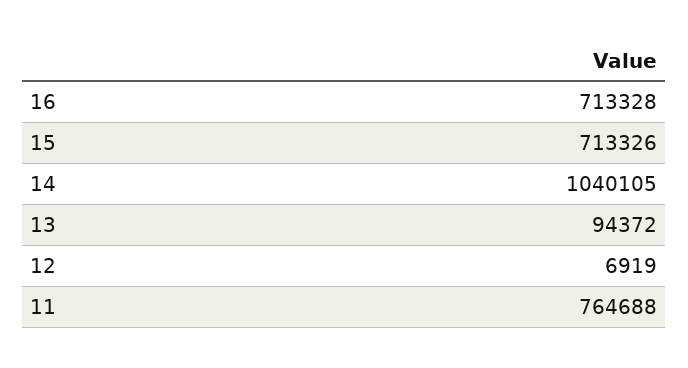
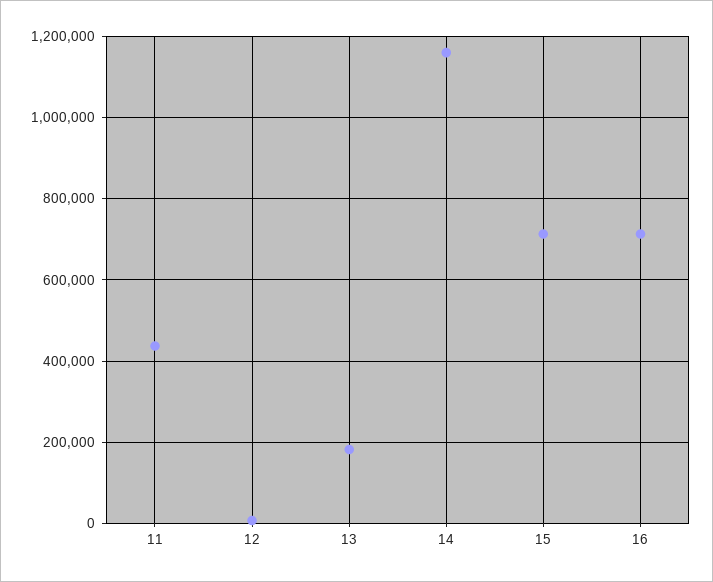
  {
    "16": 713328,
    "15": 713326,
-   "14": 1040105,
+   "14": 1160000,
-   "13": 94372,
+   "13": 180000,
    "12": 6919,
-   "11": 764688
+   "11": 440000
  }

